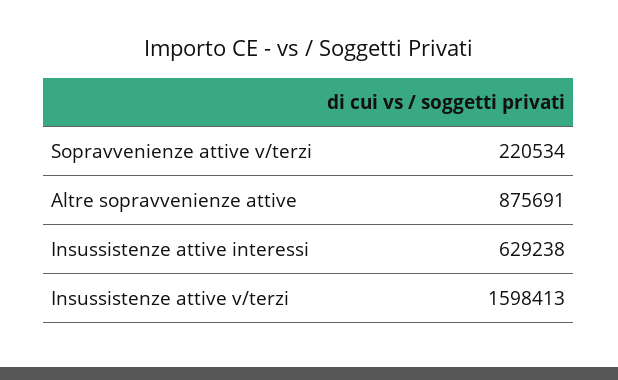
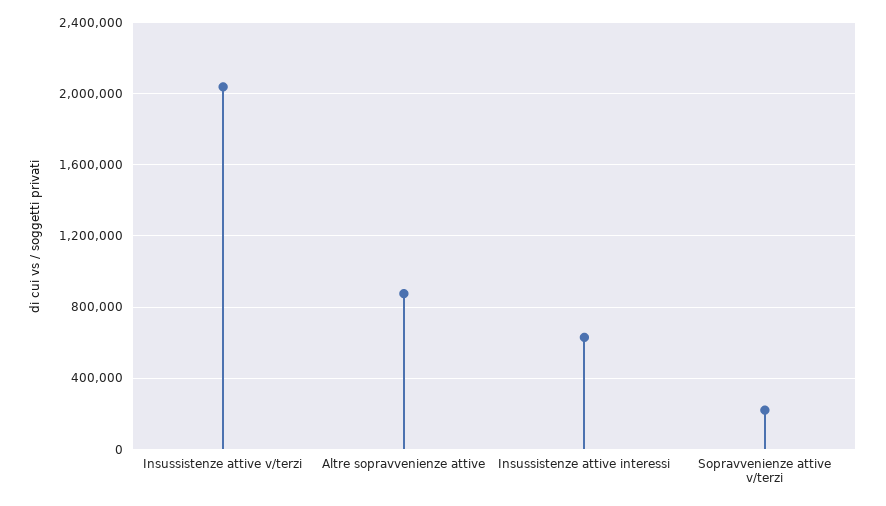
  {
    "Sopravvenienze attive v/terzi": 220534,
    "Altre sopravvenienze attive": 875691,
    "Insussistenze attive interessi": 629238,
-   "Insussistenze attive v/terzi": 1598413
+   "Insussistenze attive v/terzi": 2050000
  }

